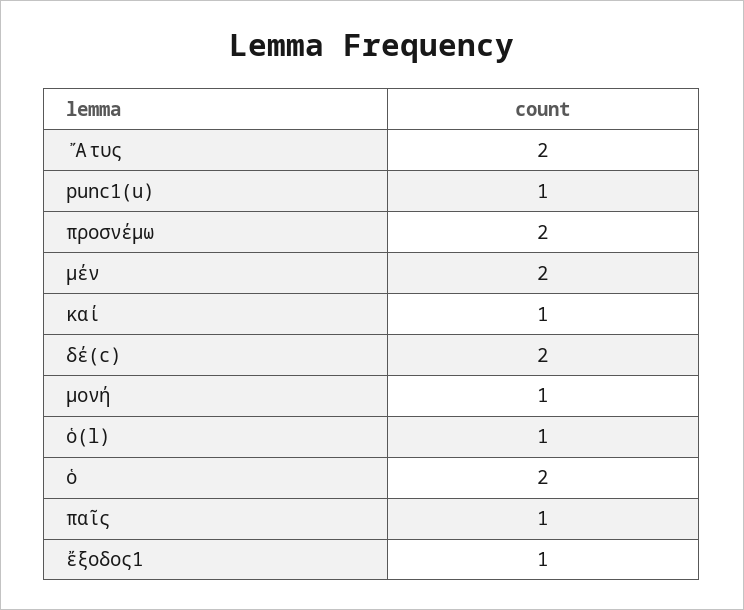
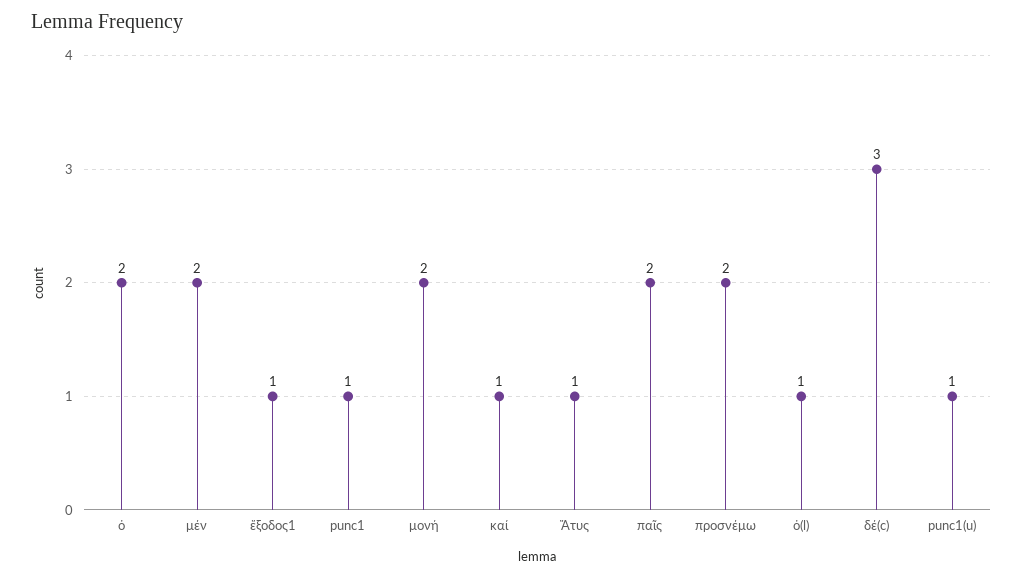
  {
-   "Ἄτυς": 2,
+   "Ἄτυς": 1,
    "punc1(u)": 1,
    "προσνέμω": 2,
    "μέν": 2,
    "καί": 1,
-   "δέ(c)": 2,
+   "δέ(c)": 3,
-   "μονή": 1,
+   "μονή": 2,
    "ὁ(l)": 1,
    "ὁ": 2,
-   "παῖς": 1,
+   "παῖς": 2,
-   "ἔξοδος1": 1
+   "ἔξοδος1": 1,
+   "punc1": 1
  }

